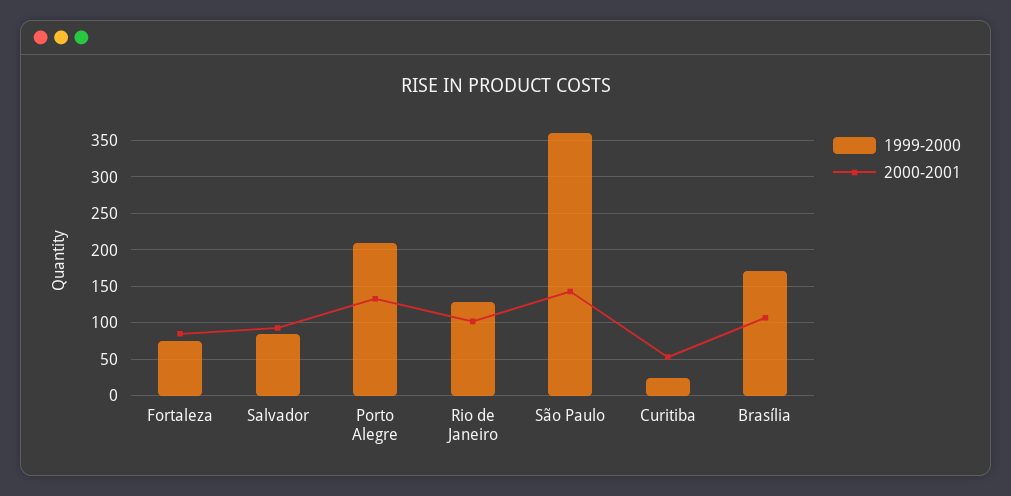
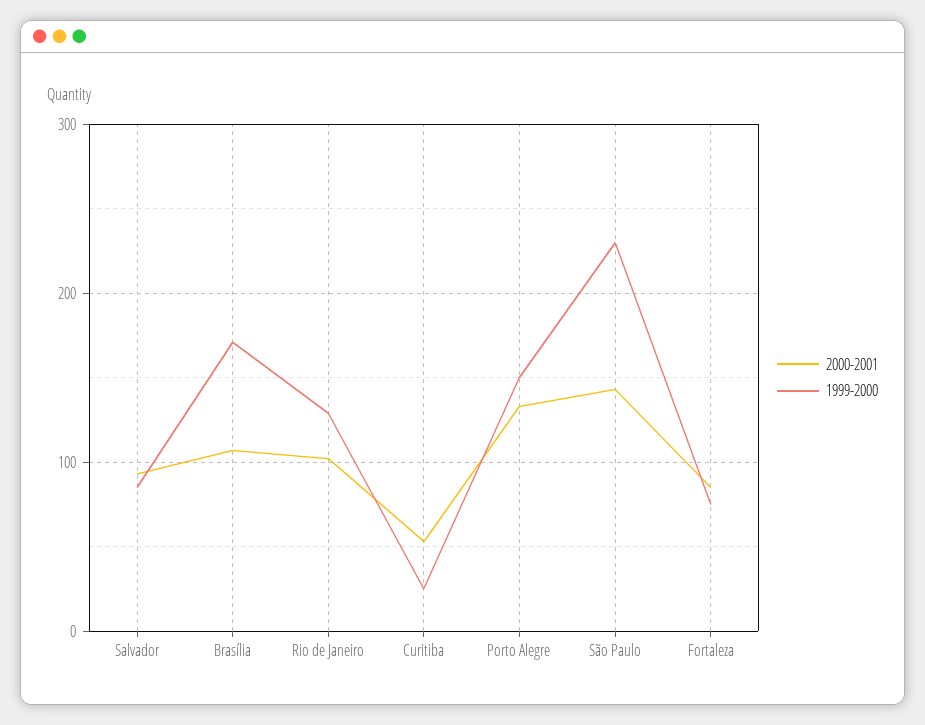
  {
    "1999-2000": {
      "Fortaleza": 80,
      "Salvador": 90,
-     "Porto Alegre": 210,
+     "Porto Alegre": 150,
      "Rio de Janeiro": 130,
-     "São Paulo": 360,
+     "São Paulo": 230,
      "Curitiba": 30,
      "Brasília": 170
    },
    "2000-2001": {
      "Fortaleza": 90,
      "Salvador": 90,
      "Porto Alegre": 130,
      "Rio de Janeiro": 100,
      "São Paulo": 140,
      "Curitiba": 50,
      "Brasília": 110
    }
  }

